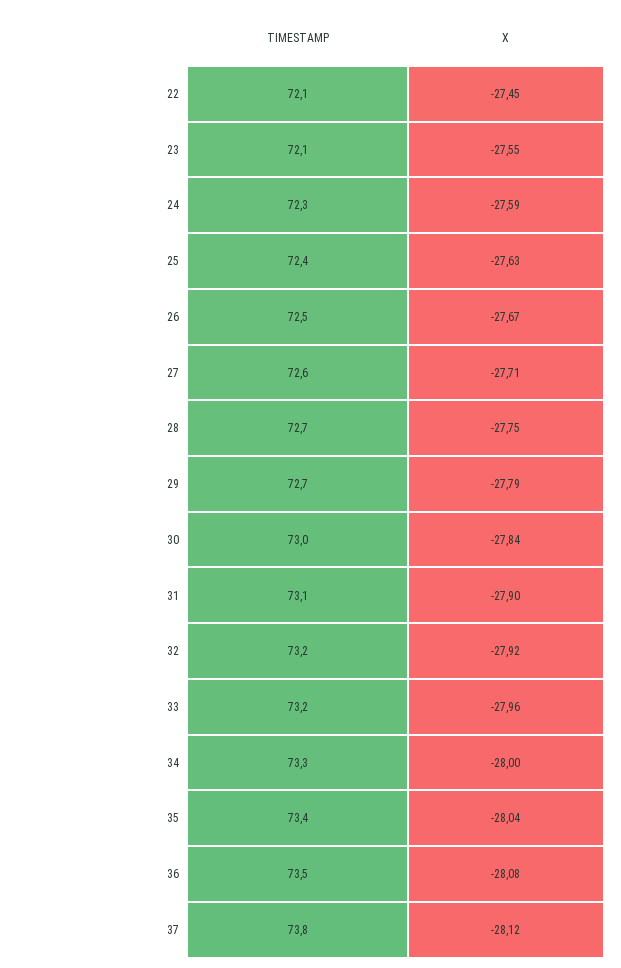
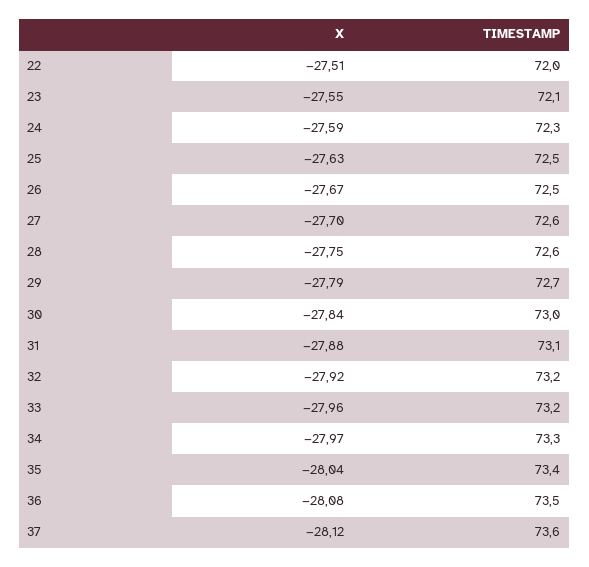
  {
    "TIMESTAMP": {
-     "22": 72.1,
+     "22": 72,
      "23": 72.1,
      "24": 72.3,
-     "25": 72.4,
+     "25": 72.5,
      "26": 72.5,
      "27": 72.6,
-     "28": 72.7,
+     "28": 72.6,
      "29": 72.7,
      "30": 73,
      "31": 73.1,
      "32": 73.2,
      "33": 73.2,
      "34": 73.3,
      "35": 73.4,
      "36": 73.5,
-     "37": 73.8
+     "37": 73.6
    },
    "X": {
-     "22": -27.45,
+     "22": -27.51,
      "23": -27.55,
      "24": -27.59,
      "25": -27.63,
      "26": -27.67,
-     "27": -27.71,
+     "27": -27.7,
      "28": -27.75,
      "29": -27.79,
      "30": -27.84,
-     "31": -27.9,
+     "31": -27.88,
      "32": -27.92,
      "33": -27.96,
-     "34": -28,
+     "34": -27.97,
      "35": -28.04,
      "36": -28.08,
      "37": -28.12
    }
  }

